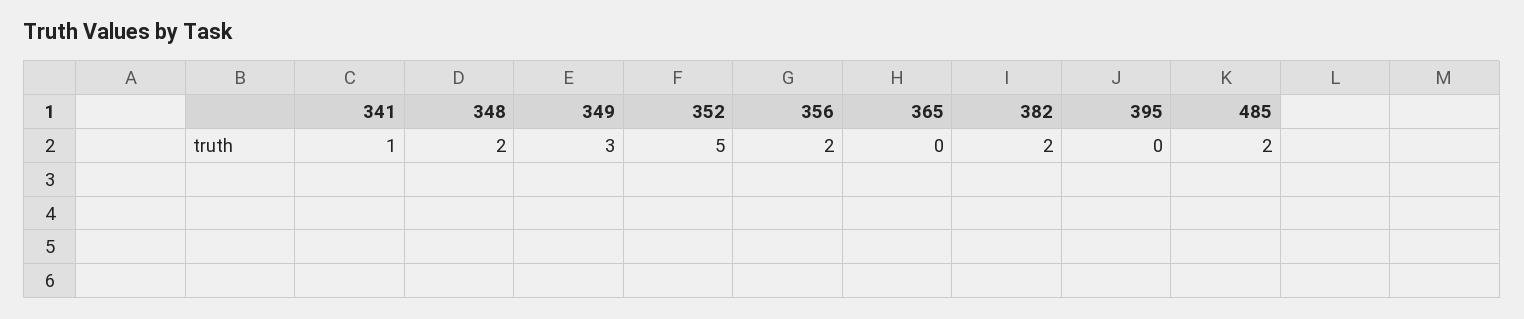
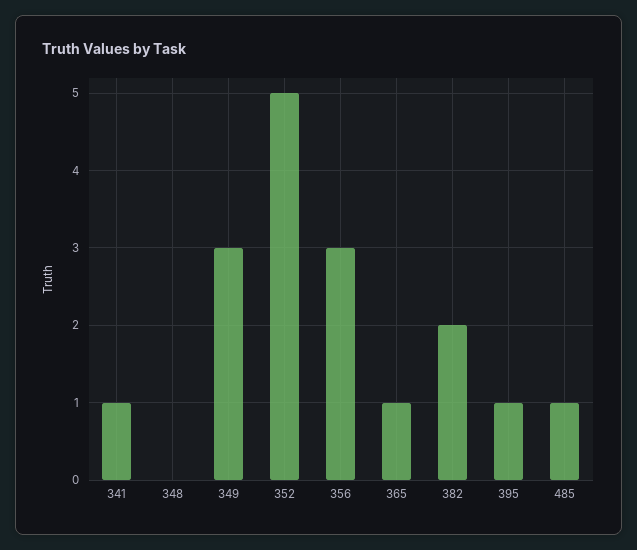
  {
    "341": 1,
-   "348": 2,
+   "348": 0,
    "349": 3,
    "352": 5,
-   "356": 2,
+   "356": 3,
-   "365": 0,
+   "365": 1,
    "382": 2,
-   "395": 0,
+   "395": 1,
-   "485": 2
+   "485": 1
  }

